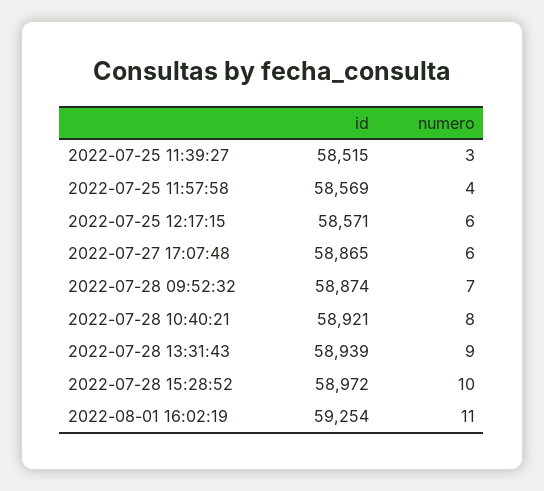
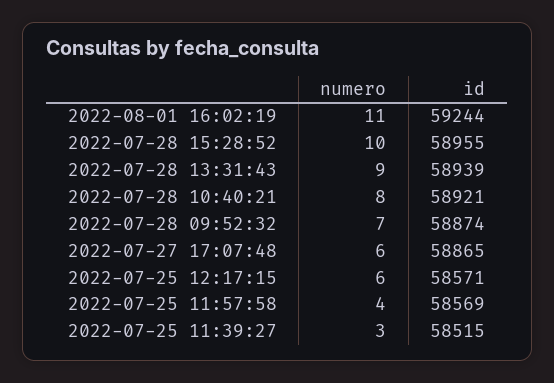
  {
    "id": {
      "2022-07-25 11:39:27": 58515,
      "2022-07-25 11:57:58": 58569,
      "2022-07-25 12:17:15": 58571,
      "2022-07-27 17:07:48": 58865,
      "2022-07-28 09:52:32": 58874,
      "2022-07-28 10:40:21": 58921,
      "2022-07-28 13:31:43": 58939,
-     "2022-07-28 15:28:52": 58972,
+     "2022-07-28 15:28:52": 58955,
-     "2022-08-01 16:02:19": 59254
+     "2022-08-01 16:02:19": 59244
    },
    "numero": {
      "2022-07-25 11:39:27": 3,
      "2022-07-25 11:57:58": 4,
      "2022-07-25 12:17:15": 6,
      "2022-07-27 17:07:48": 6,
      "2022-07-28 09:52:32": 7,
      "2022-07-28 10:40:21": 8,
      "2022-07-28 13:31:43": 9,
      "2022-07-28 15:28:52": 10,
      "2022-08-01 16:02:19": 11
    }
  }

